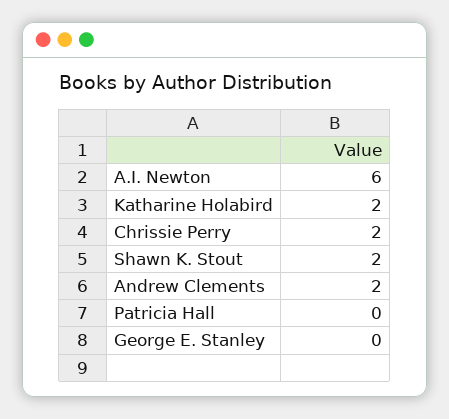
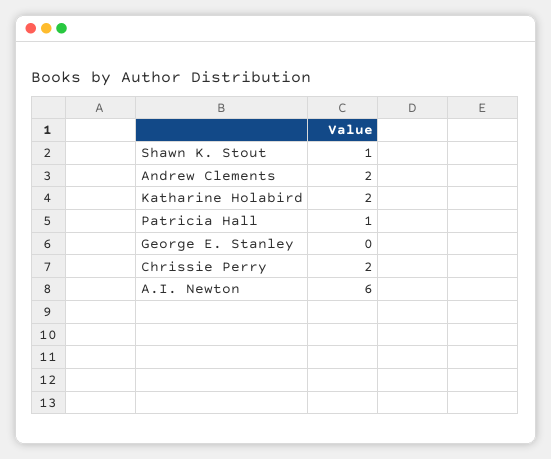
  {
    "A.I. Newton": 6,
    "Katharine Holabird": 2,
    "Chrissie Perry": 2,
-   "Shawn K. Stout": 2,
+   "Shawn K. Stout": 1,
    "Andrew Clements": 2,
-   "Patricia Hall": 0,
+   "Patricia Hall": 1,
    "George E. Stanley": 0
  }

